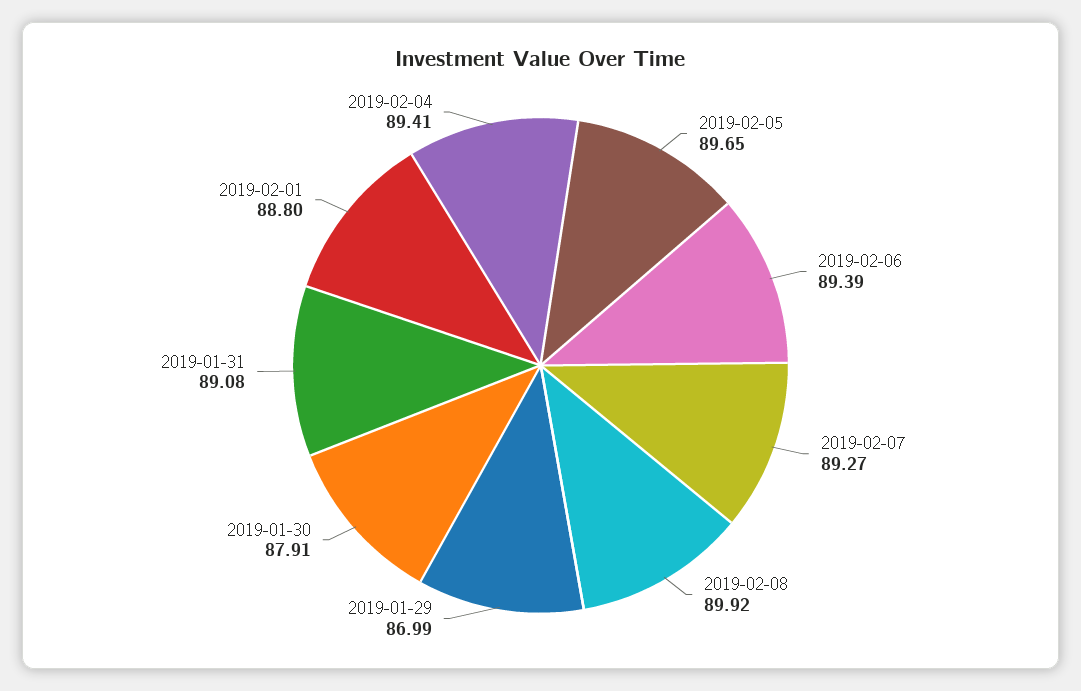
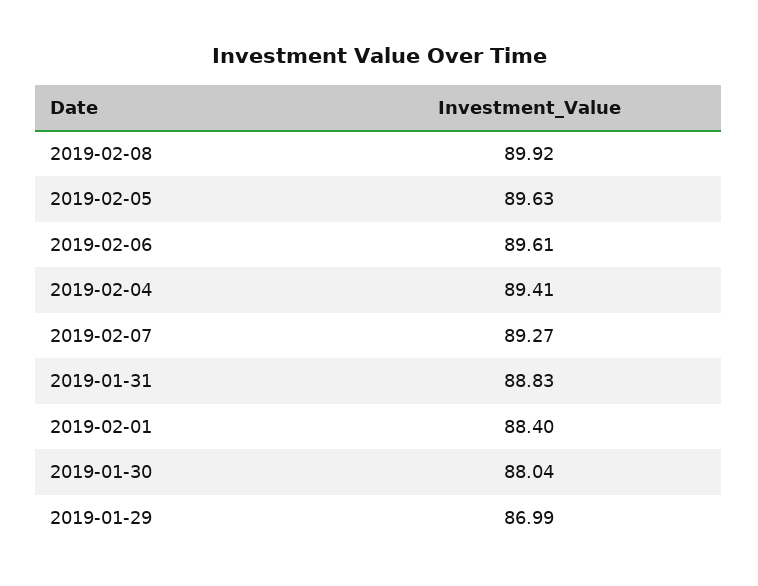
  {
-   "2019-02-05": 89.65,
+   "2019-02-05": 89.63,
-   "2019-02-06": 89.39,
+   "2019-02-06": 89.61,
    "2019-02-07": 89.27,
    "2019-02-08": 89.92,
    "2019-01-29": 86.99,
-   "2019-01-30": 87.91,
+   "2019-01-30": 88.04,
-   "2019-01-31": 89.08,
+   "2019-01-31": 88.83,
-   "2019-02-01": 88.8,
+   "2019-02-01": 88.4,
    "2019-02-04": 89.41
  }

